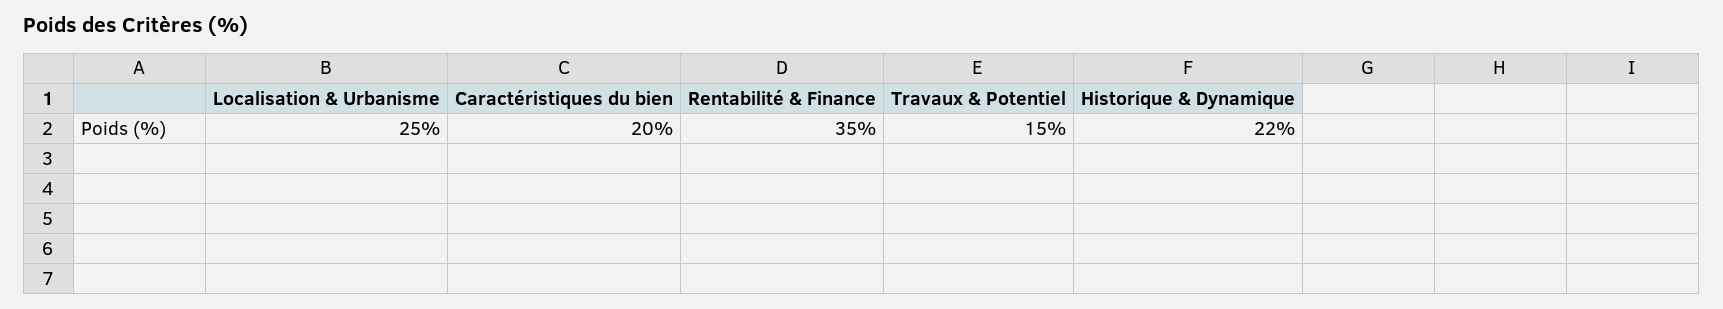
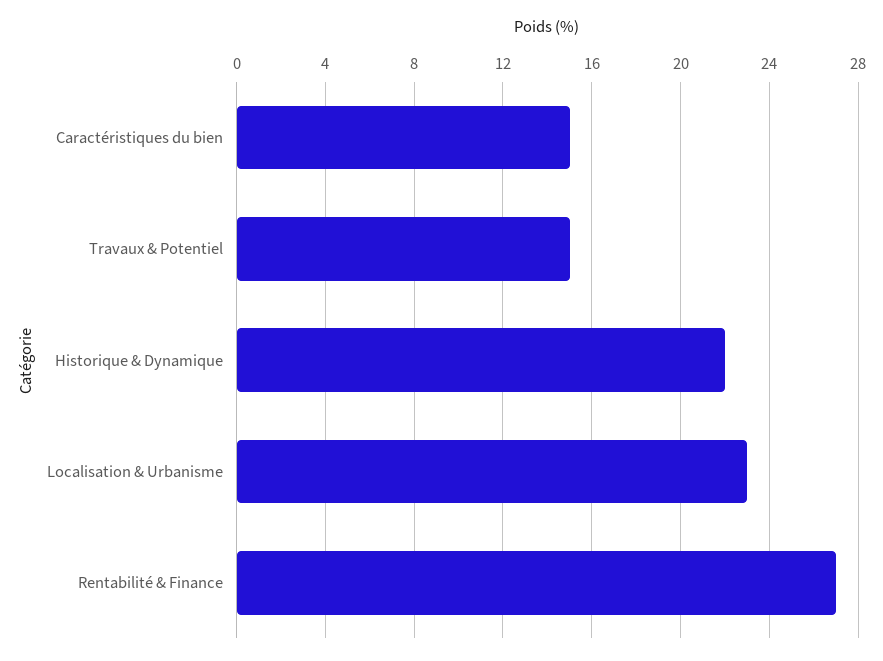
  {
-   "Localisation & Urbanisme": 25,
+   "Localisation & Urbanisme": 23,
-   "Caractéristiques du bien": 20,
+   "Caractéristiques du bien": 15,
-   "Rentabilité & Finance": 35,
+   "Rentabilité & Finance": 27,
    "Travaux & Potentiel": 15,
    "Historique & Dynamique": 22
  }

